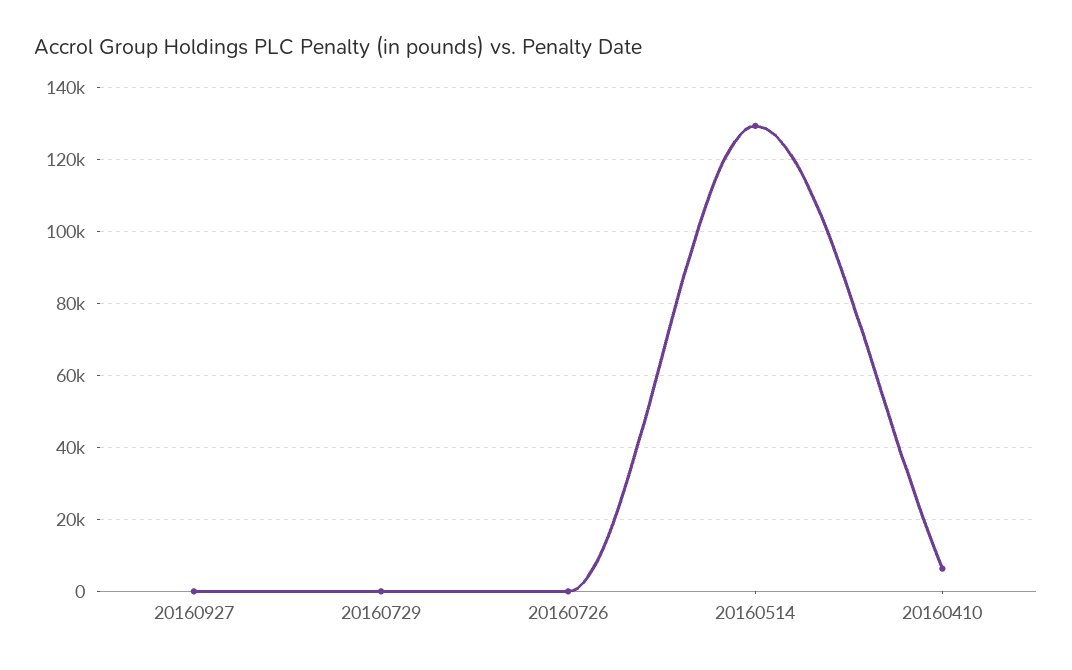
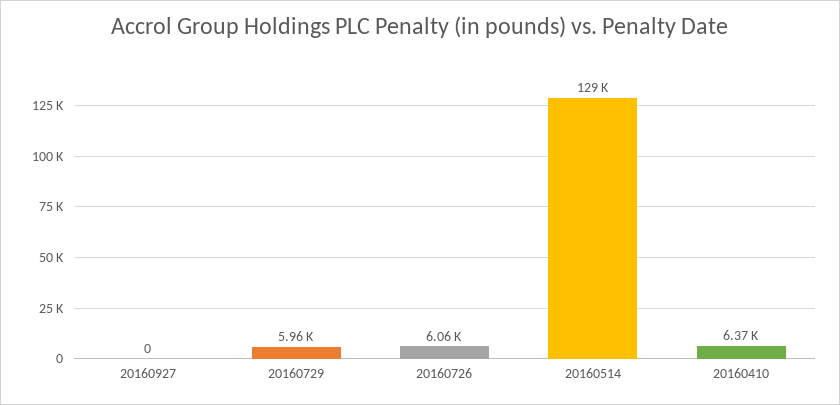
  {
    "20160927": 0,
-   "20160729": 0,
+   "20160729": 5960,
-   "20160726": 0,
+   "20160726": 6060,
    "20160514": 129000,
    "20160410": 6370
  }

